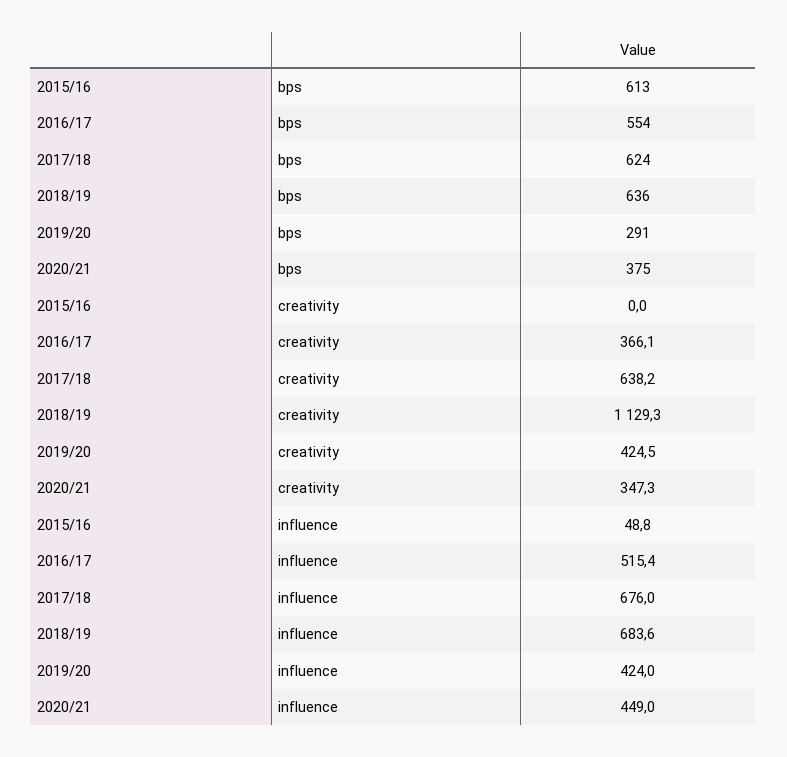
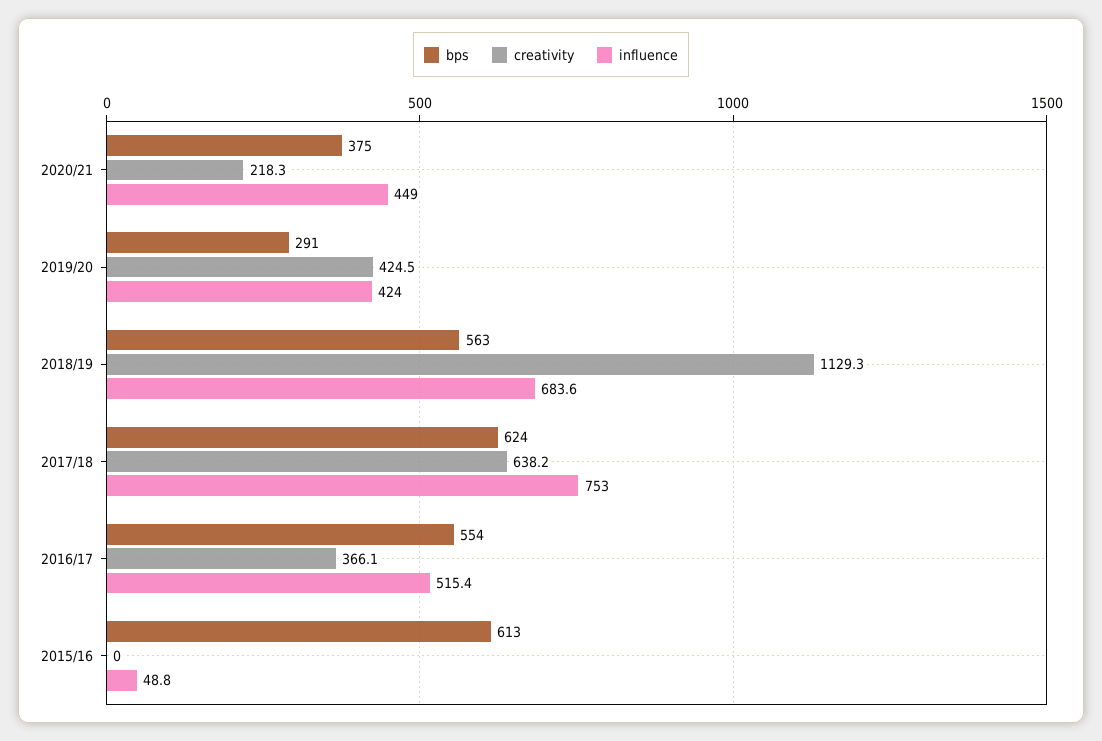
  {
    "bps": {
      "2015/16": 613,
      "2016/17": 554,
      "2017/18": 624,
-     "2018/19": 636,
+     "2018/19": 563,
      "2019/20": 291,
      "2020/21": 375
    },
    "creativity": {
      "2015/16": 0,
      "2016/17": 366.1,
      "2017/18": 638.2,
      "2018/19": 1129.3,
      "2019/20": 424.5,
-     "2020/21": 347.3
+     "2020/21": 218.3
    },
    "influence": {
      "2015/16": 48.8,
      "2016/17": 515.4,
-     "2017/18": 676,
+     "2017/18": 753,
      "2018/19": 683.6,
      "2019/20": 424,
      "2020/21": 449
    }
  }

